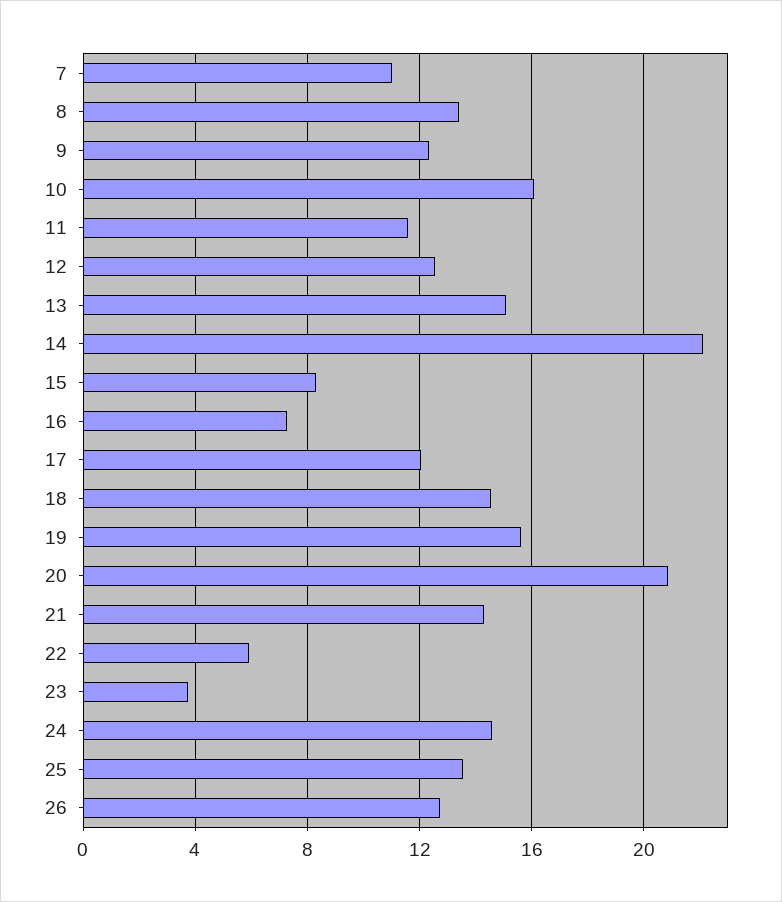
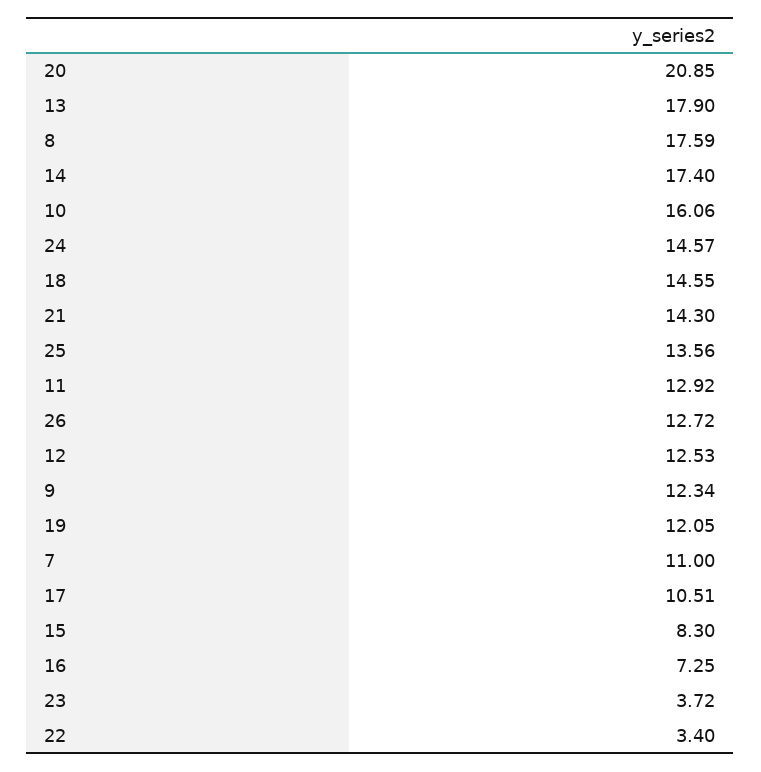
  {
    "7": 11,
-   "8": 13.5,
+   "8": 17.59,
    "9": 12.34,
    "10": 16.06,
-   "11": 11.5,
+   "11": 12.92,
    "12": 12.53,
-   "13": 15,
+   "13": 17.9,
-   "14": 22,
+   "14": 17.4,
    "15": 8.3,
    "16": 7.25,
-   "17": 12,
+   "17": 10.51,
    "18": 14.55,
-   "19": 15.5,
+   "19": 12.05,
    "20": 20.85,
    "21": 14.3,
-   "22": 6,
+   "22": 3.4,
    "23": 3.72,
    "24": 14.57,
    "25": 13.56,
    "26": 12.72
  }

